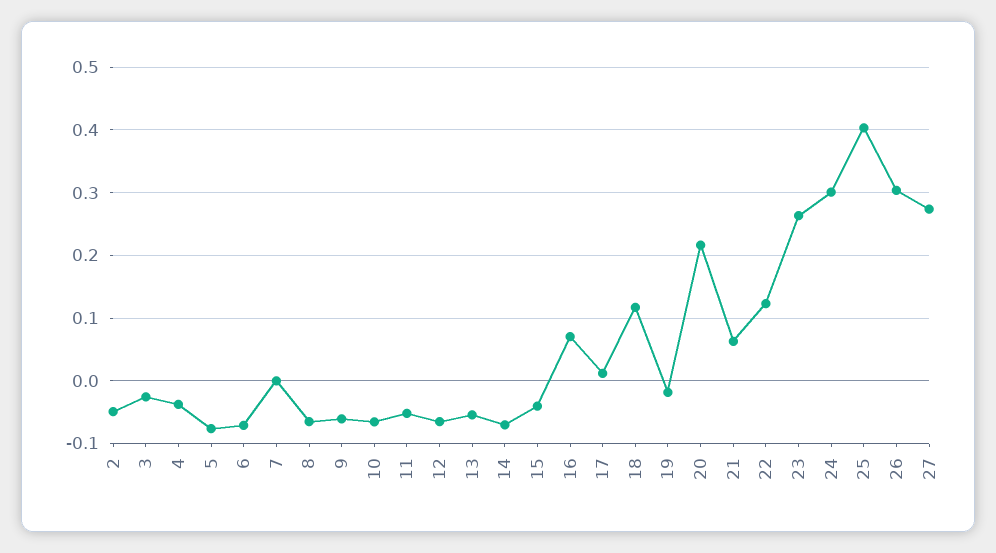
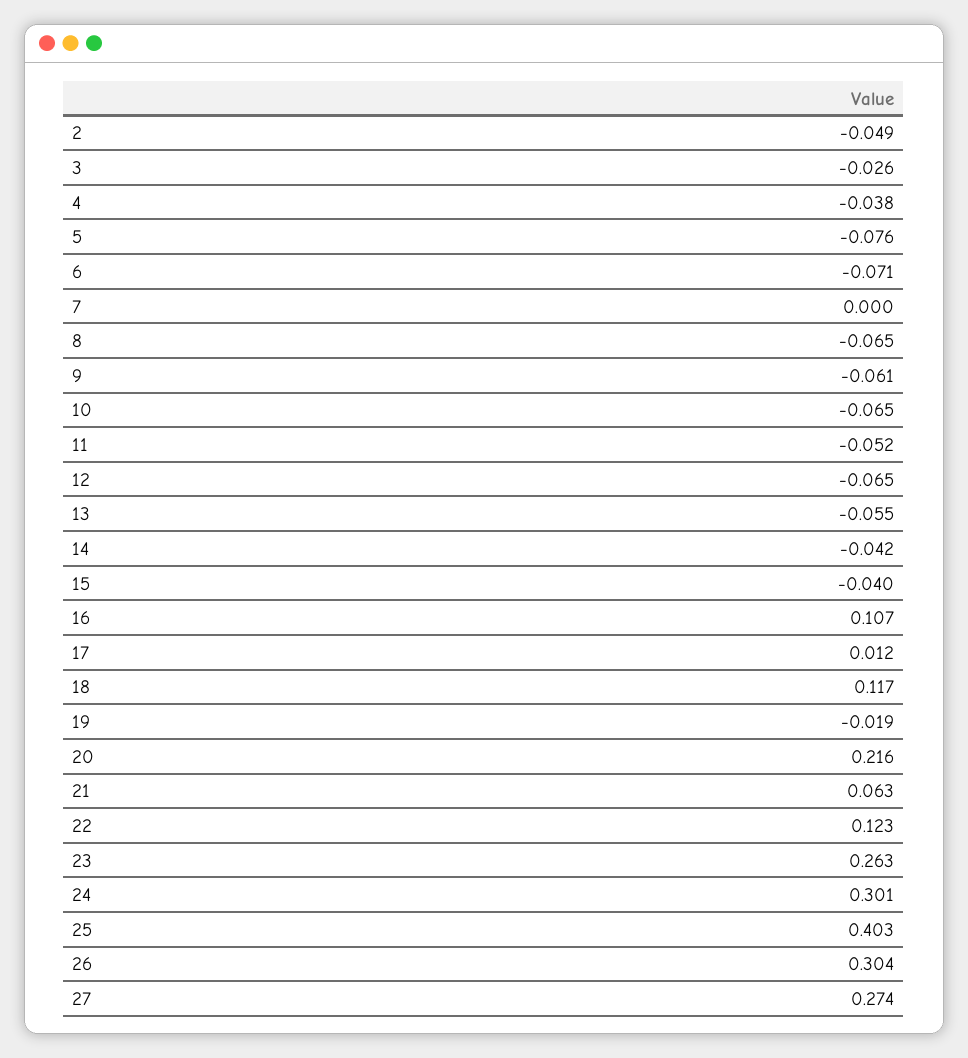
  {
    "2": -0.049,
    "3": -0.026,
    "4": -0.038,
    "5": -0.076,
    "6": -0.071,
    "7": 0,
    "8": -0.065,
    "9": -0.061,
    "10": -0.065,
    "11": -0.052,
    "12": -0.065,
    "13": -0.055,
-   "14": -0.07,
+   "14": -0.042,
    "15": -0.04,
-   "16": 0.07,
+   "16": 0.107,
    "17": 0.012,
    "18": 0.117,
    "19": -0.019,
    "20": 0.216,
    "21": 0.063,
    "22": 0.123,
    "23": 0.263,
    "24": 0.301,
    "25": 0.403,
    "26": 0.304,
    "27": 0.274
  }

